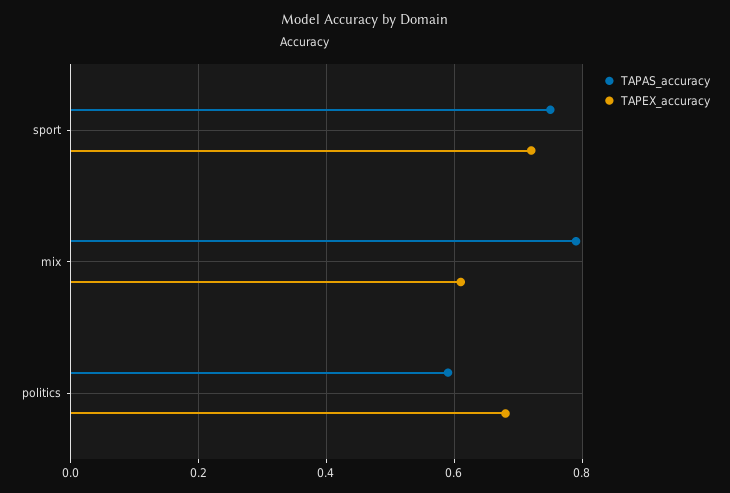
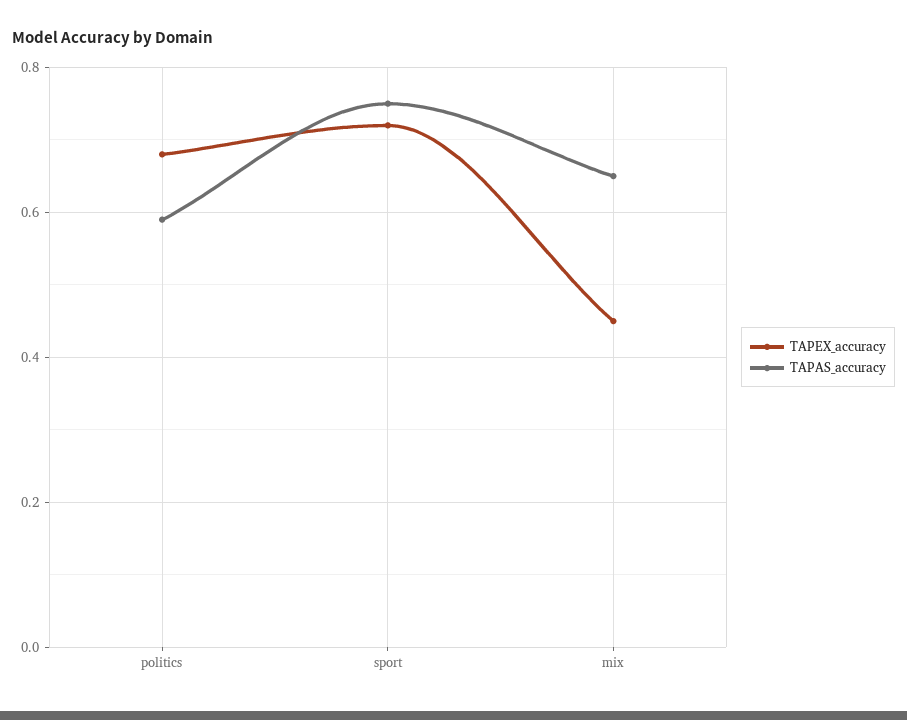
  {
    "TAPAS_accuracy": {
      "sport": 0.75,
-     "mix": 0.8,
+     "mix": 0.65,
      "politics": 0.6
    },
    "TAPEX_accuracy": {
      "sport": 0.7,
-     "mix": 0.6,
+     "mix": 0.45,
      "politics": 0.7
    }
  }

